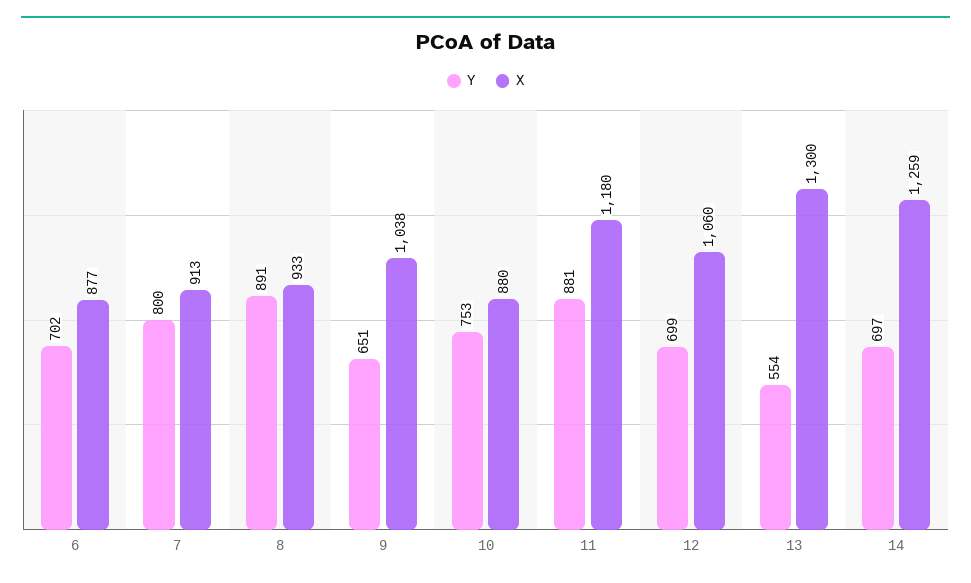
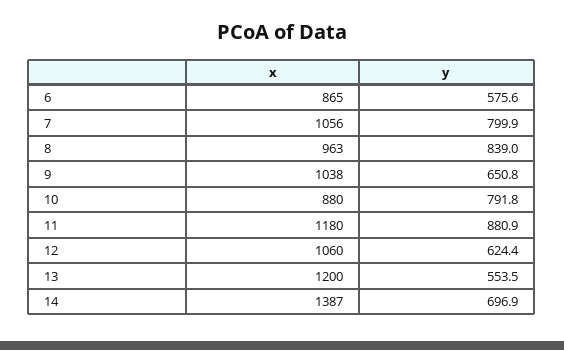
  {
    "Y": {
-     "6": 702,
+     "6": 575.6,
      "7": 799.9,
-     "8": 891,
+     "8": 839,
      "9": 650.8,
-     "10": 753,
+     "10": 791.8,
      "11": 880.9,
-     "12": 699,
+     "12": 624.4,
      "13": 553.5,
      "14": 696.9
    },
    "X": {
-     "6": 877,
+     "6": 865,
-     "7": 913,
+     "7": 1056,
-     "8": 933,
+     "8": 963,
      "9": 1038,
      "10": 880,
      "11": 1180,
      "12": 1060,
-     "13": 1300,
+     "13": 1200,
-     "14": 1259
+     "14": 1387
    }
  }

